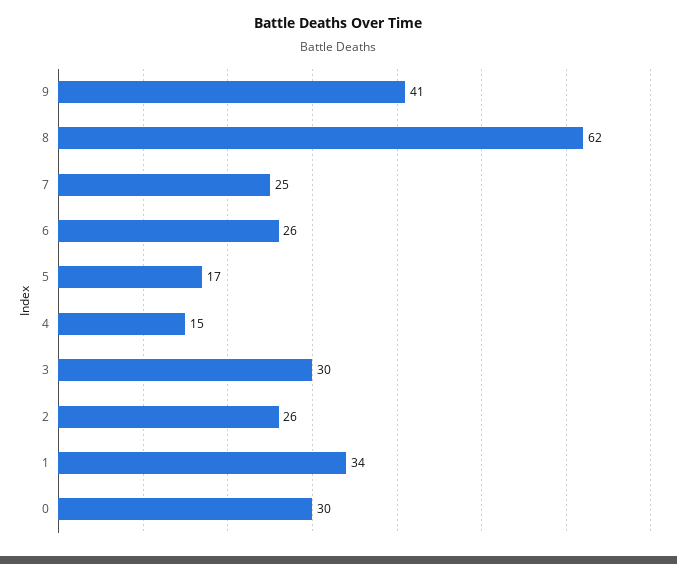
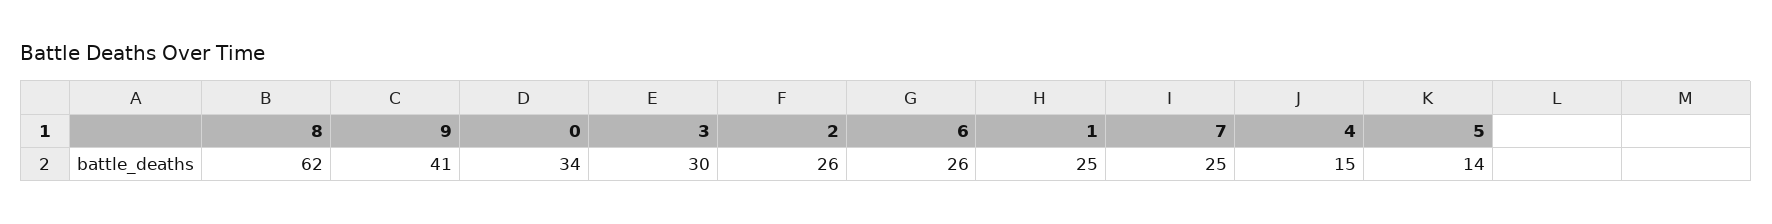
  {
    "9": 41,
    "8": 62,
    "7": 25,
    "6": 26,
-   "5": 17,
+   "5": 14,
    "4": 15,
    "3": 30,
    "2": 26,
-   "1": 34,
+   "1": 25,
-   "0": 30
+   "0": 34
  }

